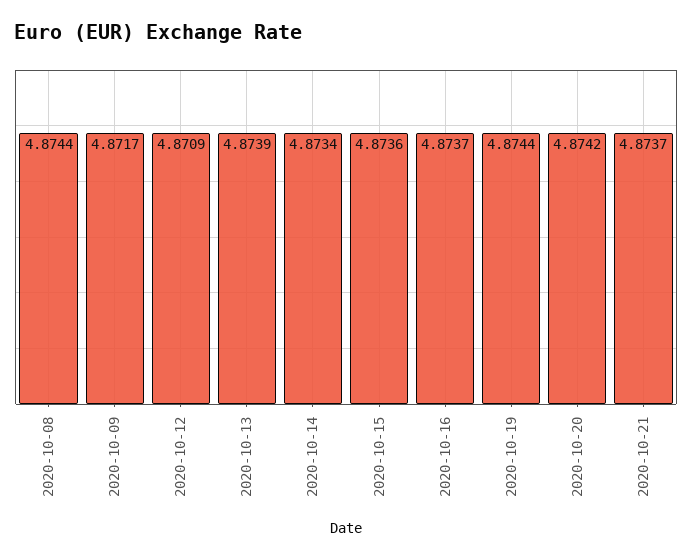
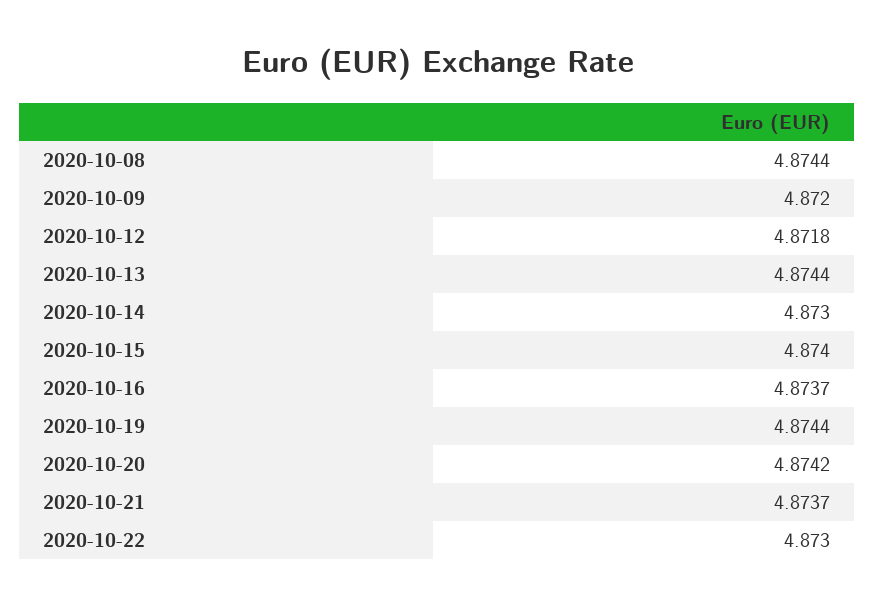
  {
    "2020-10-08": 4.8744,
-   "2020-10-09": 4.8717,
+   "2020-10-09": 4.872,
-   "2020-10-12": 4.8709,
+   "2020-10-12": 4.8718,
-   "2020-10-13": 4.8739,
+   "2020-10-13": 4.8744,
-   "2020-10-14": 4.8734,
+   "2020-10-14": 4.873,
-   "2020-10-15": 4.8736,
+   "2020-10-15": 4.874,
    "2020-10-16": 4.8737,
    "2020-10-19": 4.8744,
    "2020-10-20": 4.8742,
-   "2020-10-21": 4.8737
+   "2020-10-21": 4.8737,
+   "2020-10-22": 4.873
  }

